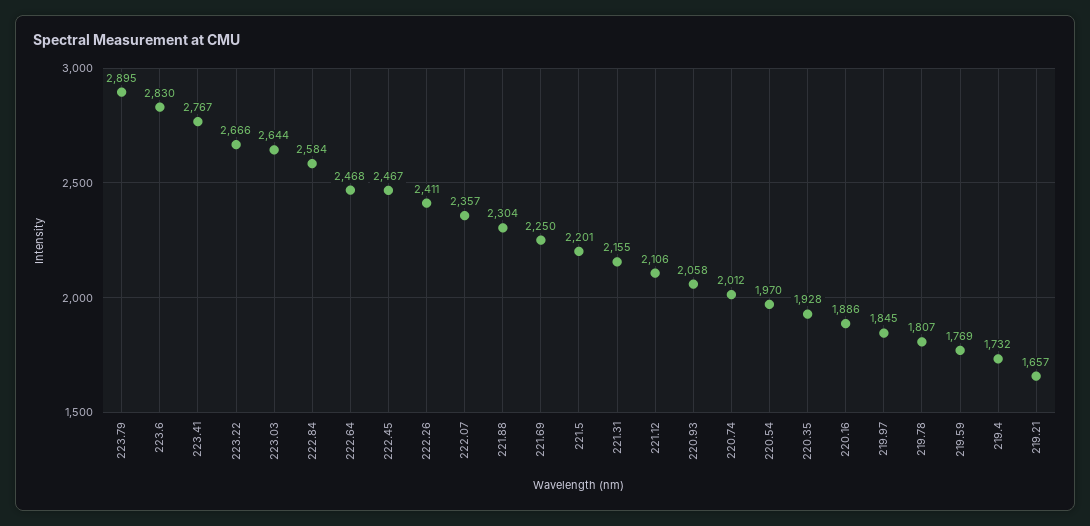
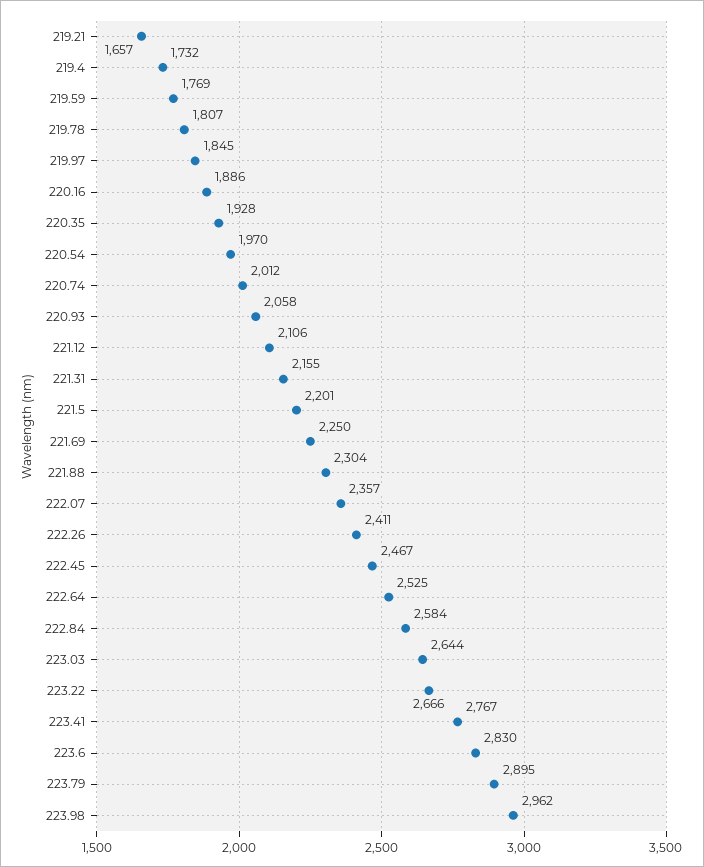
  {
    "223.79": 2895,
    "223.6": 2830,
    "223.41": 2767,
    "223.22": 2666,
    "223.03": 2644,
    "222.84": 2584,
-   "222.64": 2468,
+   "222.64": 2525,
    "222.45": 2467,
    "222.26": 2411,
    "222.07": 2357,
    "221.88": 2304,
    "221.69": 2250,
    "221.5": 2201,
    "221.31": 2155,
    "221.12": 2106,
    "220.93": 2058,
    "220.74": 2012,
    "220.54": 1970,
    "220.35": 1928,
    "220.16": 1886,
    "219.97": 1845,
    "219.78": 1807,
    "219.59": 1769,
    "219.4": 1732,
-   "219.21": 1657
+   "219.21": 1657,
+   "223.98": 2962
  }

